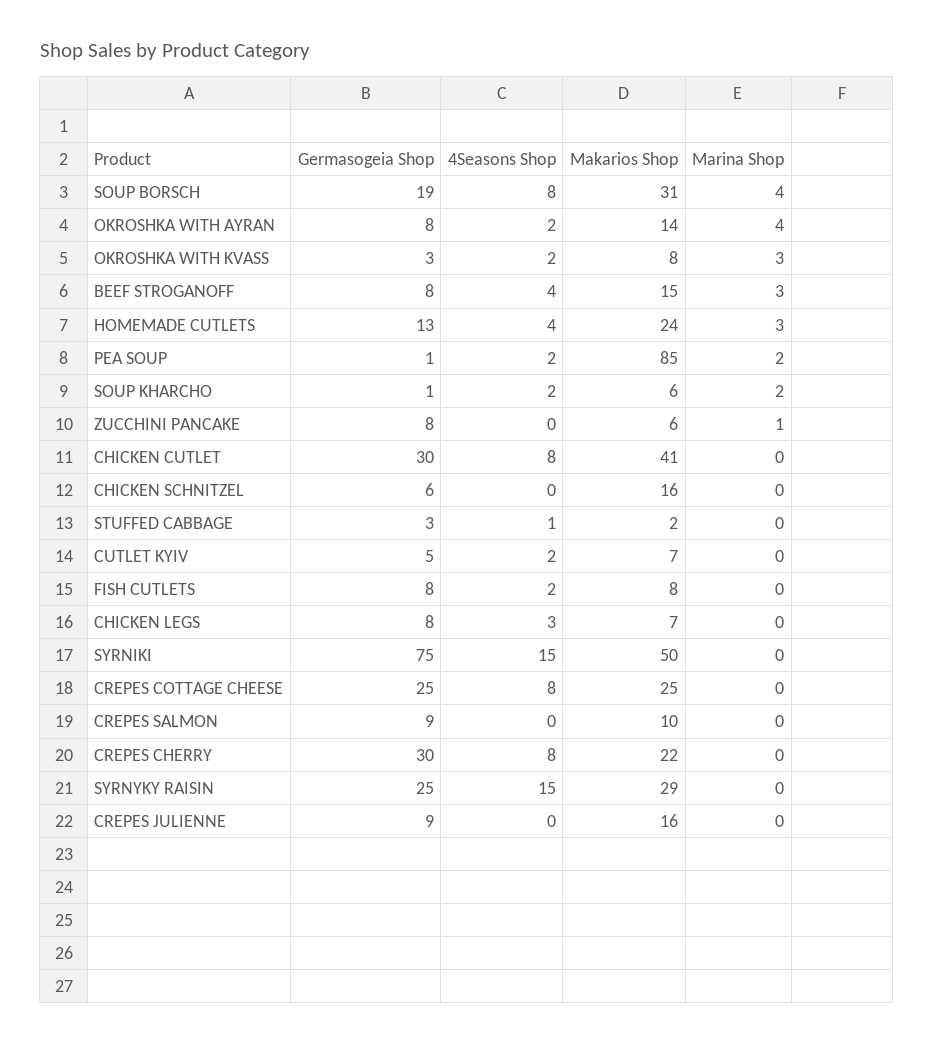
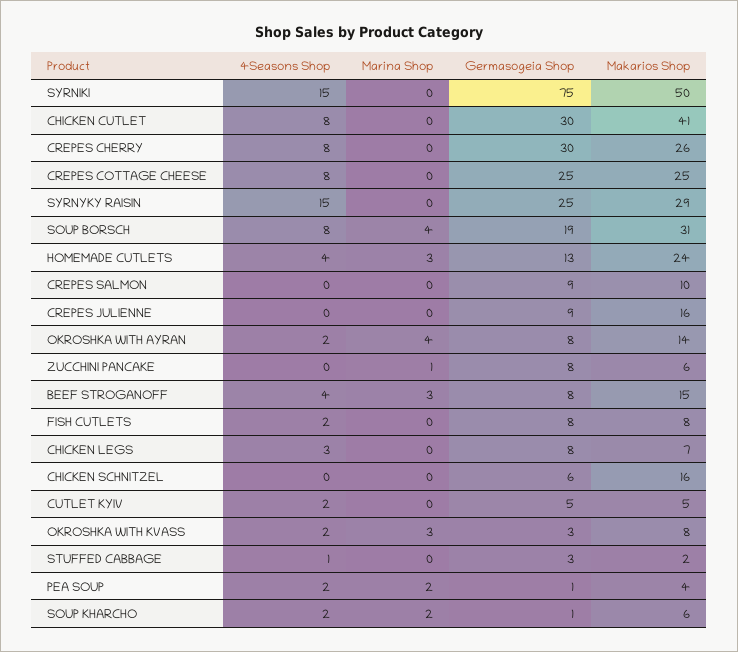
  {
    "Germasogeia Shop": {
      "SOUP BORSCH": 19,
      "OKROSHKA WITH AYRAN": 8,
      "OKROSHKA WITH KVASS": 3,
      "BEEF STROGANOFF": 8,
      "HOMEMADE CUTLETS": 13,
      "PEA SOUP": 1,
      "SOUP KHARCHO": 1,
      "ZUCCHINI PANCAKE": 8,
      "CHICKEN CUTLET": 30,
      "CHICKEN SCHNITZEL": 6,
      "STUFFED CABBAGE": 3,
      "CUTLET KYIV": 5,
      "FISH CUTLETS": 8,
      "CHICKEN LEGS": 8,
      "SYRNIKI": 75,
      "CREPES COTTAGE CHEESE": 25,
      "CREPES SALMON": 9,
      "CREPES CHERRY": 30,
      "SYRNYKY RAISIN": 25,
      "CREPES JULIENNE": 9
    },
    "4Seasons Shop": {
      "SOUP BORSCH": 8,
      "OKROSHKA WITH AYRAN": 2,
      "OKROSHKA WITH KVASS": 2,
      "BEEF STROGANOFF": 4,
      "HOMEMADE CUTLETS": 4,
      "PEA SOUP": 2,
      "SOUP KHARCHO": 2,
      "ZUCCHINI PANCAKE": 0,
      "CHICKEN CUTLET": 8,
      "CHICKEN SCHNITZEL": 0,
      "STUFFED CABBAGE": 1,
      "CUTLET KYIV": 2,
      "FISH CUTLETS": 2,
      "CHICKEN LEGS": 3,
      "SYRNIKI": 15,
      "CREPES COTTAGE CHEESE": 8,
      "CREPES SALMON": 0,
      "CREPES CHERRY": 8,
      "SYRNYKY RAISIN": 15,
      "CREPES JULIENNE": 0
    },
    "Makarios Shop": {
      "SOUP BORSCH": 31,
      "OKROSHKA WITH AYRAN": 14,
      "OKROSHKA WITH KVASS": 8,
      "BEEF STROGANOFF": 15,
      "HOMEMADE CUTLETS": 24,
-     "PEA SOUP": 85,
+     "PEA SOUP": 4,
      "SOUP KHARCHO": 6,
      "ZUCCHINI PANCAKE": 6,
      "CHICKEN CUTLET": 41,
      "CHICKEN SCHNITZEL": 16,
      "STUFFED CABBAGE": 2,
-     "CUTLET KYIV": 7,
+     "CUTLET KYIV": 5,
      "FISH CUTLETS": 8,
      "CHICKEN LEGS": 7,
      "SYRNIKI": 50,
      "CREPES COTTAGE CHEESE": 25,
      "CREPES SALMON": 10,
-     "CREPES CHERRY": 22,
+     "CREPES CHERRY": 26,
      "SYRNYKY RAISIN": 29,
      "CREPES JULIENNE": 16
    },
    "Marina Shop": {
      "SOUP BORSCH": 4,
      "OKROSHKA WITH AYRAN": 4,
      "OKROSHKA WITH KVASS": 3,
      "BEEF STROGANOFF": 3,
      "HOMEMADE CUTLETS": 3,
      "PEA SOUP": 2,
      "SOUP KHARCHO": 2,
      "ZUCCHINI PANCAKE": 1,
      "CHICKEN CUTLET": 0,
      "CHICKEN SCHNITZEL": 0,
      "STUFFED CABBAGE": 0,
      "CUTLET KYIV": 0,
      "FISH CUTLETS": 0,
      "CHICKEN LEGS": 0,
      "SYRNIKI": 0,
      "CREPES COTTAGE CHEESE": 0,
      "CREPES SALMON": 0,
      "CREPES CHERRY": 0,
      "SYRNYKY RAISIN": 0,
      "CREPES JULIENNE": 0
    }
  }

